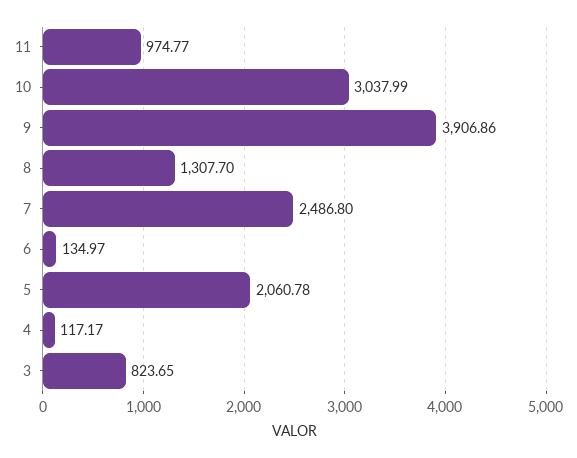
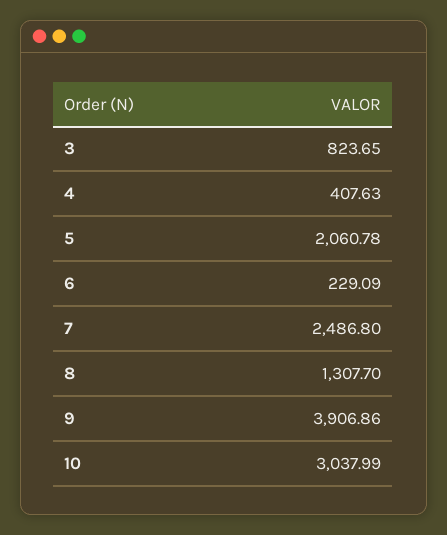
  {
-   "11": 974.77,
    "10": 3037.99,
    "9": 3906.86,
    "8": 1307.7,
    "7": 2486.8,
-   "6": 134.97,
+   "6": 229.09,
    "5": 2060.78,
-   "4": 117.17,
+   "4": 407.63,
    "3": 823.65
  }

